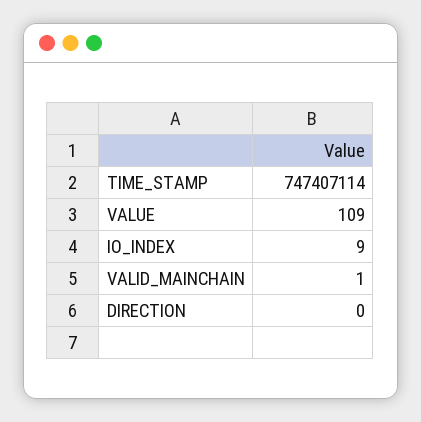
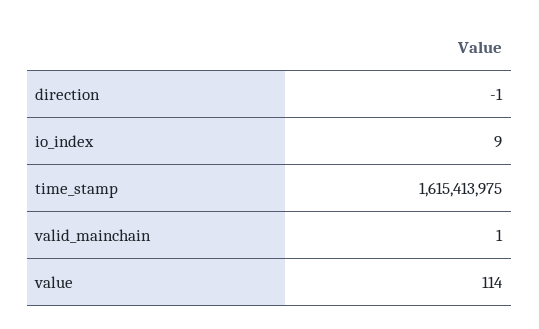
  {
-   "TIME_STAMP": 747407114,
+   "TIME_STAMP": 1615413975,
-   "VALUE": 109,
+   "VALUE": 114,
    "IO_INDEX": 9,
    "VALID_MAINCHAIN": 1,
-   "DIRECTION": 0
+   "DIRECTION": -1
  }

